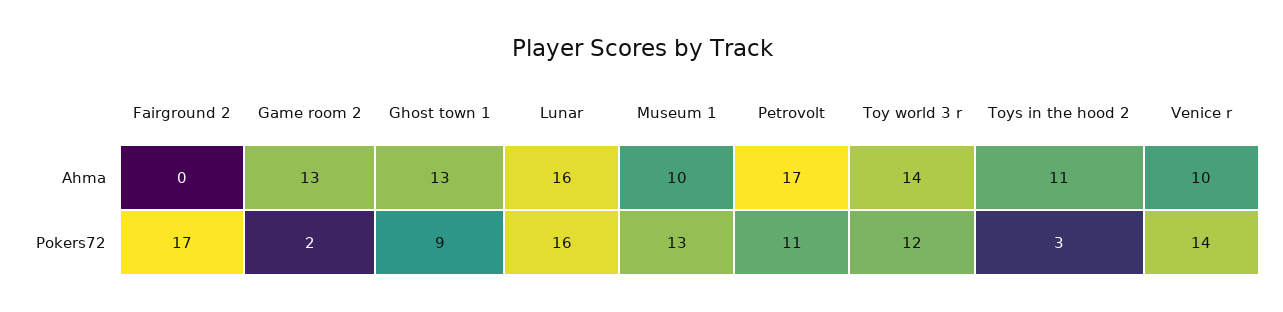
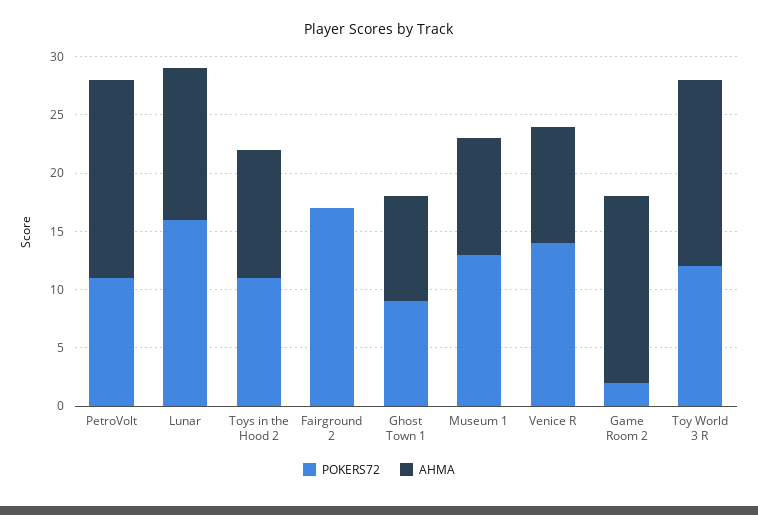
  {
    "Ahma": {
      "Fairground 2": 0,
-     "Game room 2": 13,
+     "Game room 2": 16,
-     "Ghost town 1": 13,
+     "Ghost town 1": 9,
-     "Lunar": 16,
+     "Lunar": 13,
      "Museum 1": 10,
      "Petrovolt": 17,
-     "Toy world 3 r": 14,
+     "Toy world 3 r": 16,
      "Toys in the hood 2": 11,
      "Venice r": 10
    },
    "Pokers72": {
      "Fairground 2": 17,
      "Game room 2": 2,
      "Ghost town 1": 9,
      "Lunar": 16,
      "Museum 1": 13,
      "Petrovolt": 11,
      "Toy world 3 r": 12,
-     "Toys in the hood 2": 3,
+     "Toys in the hood 2": 11,
      "Venice r": 14
    }
  }

